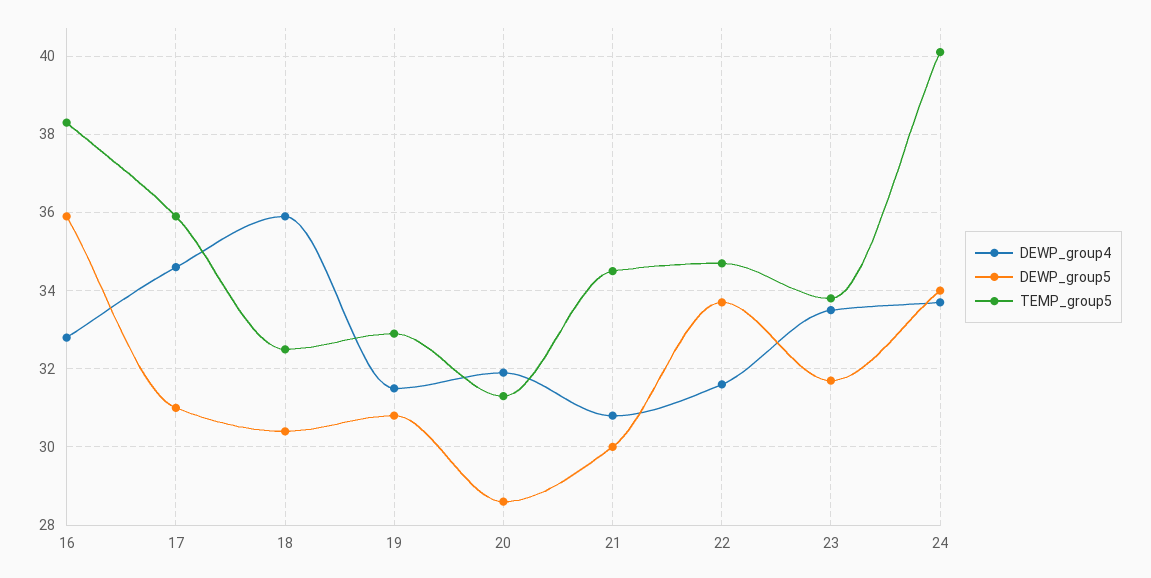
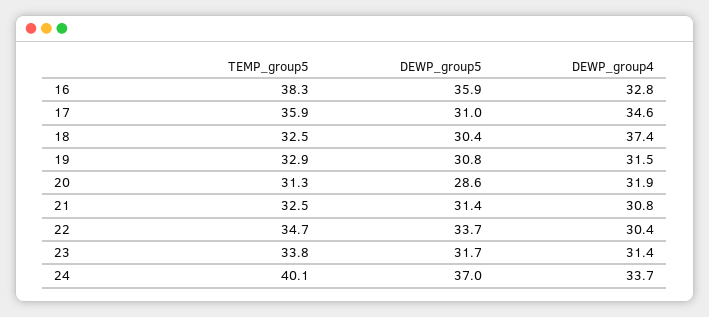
  {
    "DEWP_group4": {
      "16": 32.8,
      "17": 34.6,
-     "18": 36,
+     "18": 37.4,
      "19": 31.5,
      "20": 31.9,
      "21": 30.8,
-     "22": 31.5,
+     "22": 30.4,
-     "23": 33.5,
+     "23": 31.4,
      "24": 33.7
    },
    "DEWP_group5": {
      "16": 35.9,
      "17": 31,
      "18": 30.4,
      "19": 30.8,
      "20": 28.6,
-     "21": 30,
+     "21": 31.4,
      "22": 33.7,
      "23": 31.7,
-     "24": 34
+     "24": 37
    },
    "TEMP_group5": {
      "16": 38.3,
      "17": 35.9,
      "18": 32.5,
      "19": 32.9,
      "20": 31.3,
-     "21": 34.5,
+     "21": 32.5,
      "22": 34.7,
      "23": 33.8,
      "24": 40.1
    }
  }

